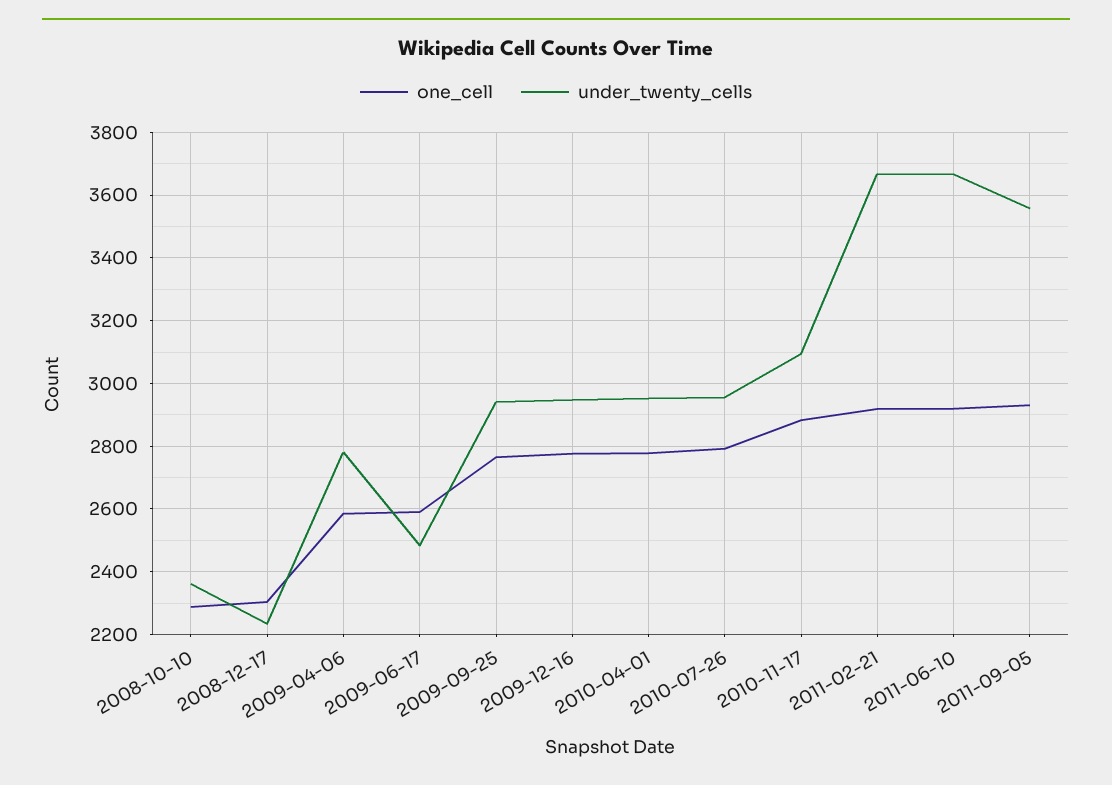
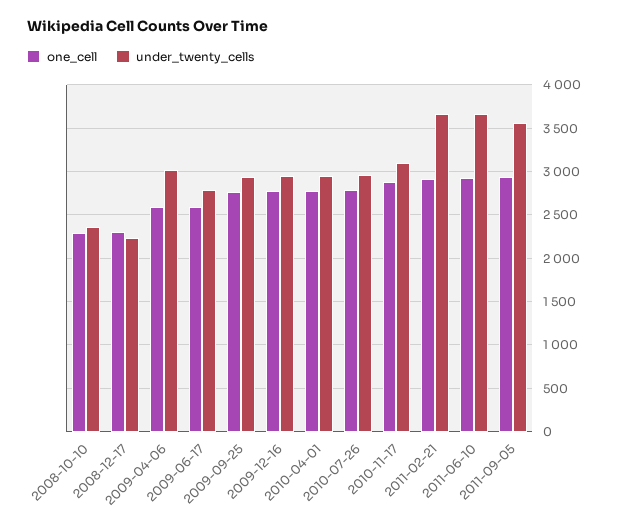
  {
    "one_cell": {
      "2008-10-10": 2280,
      "2008-12-17": 2300,
      "2009-04-06": 2580,
      "2009-06-17": 2600,
      "2009-09-25": 2760,
      "2009-12-16": 2780,
      "2010-04-01": 2780,
      "2010-07-26": 2800,
      "2010-11-17": 2880,
      "2011-02-21": 2920,
      "2011-06-10": 2920,
      "2011-09-05": 2940
    },
    "under_twenty_cells": {
      "2008-10-10": 2360,
      "2008-12-17": 2240,
-     "2009-04-06": 2780,
+     "2009-04-06": 3000,
-     "2009-06-17": 2480,
+     "2009-06-17": 2800,
      "2009-09-25": 2940,
      "2009-12-16": 2940,
      "2010-04-01": 2960,
      "2010-07-26": 2960,
      "2010-11-17": 3100,
      "2011-02-21": 3660,
      "2011-06-10": 3660,
      "2011-09-05": 3560
    }
  }

